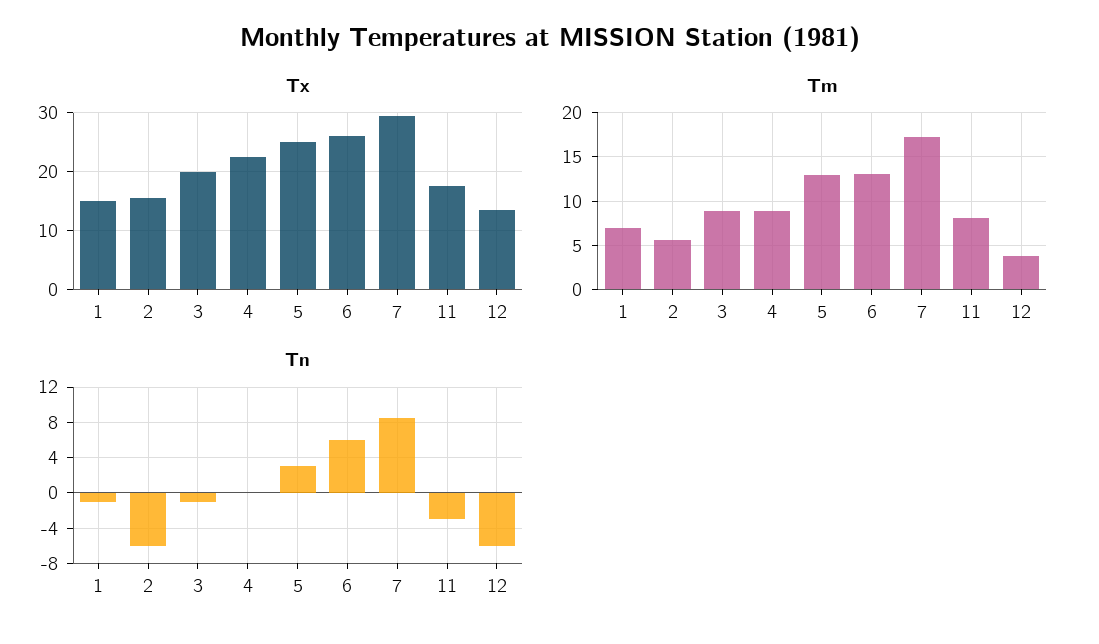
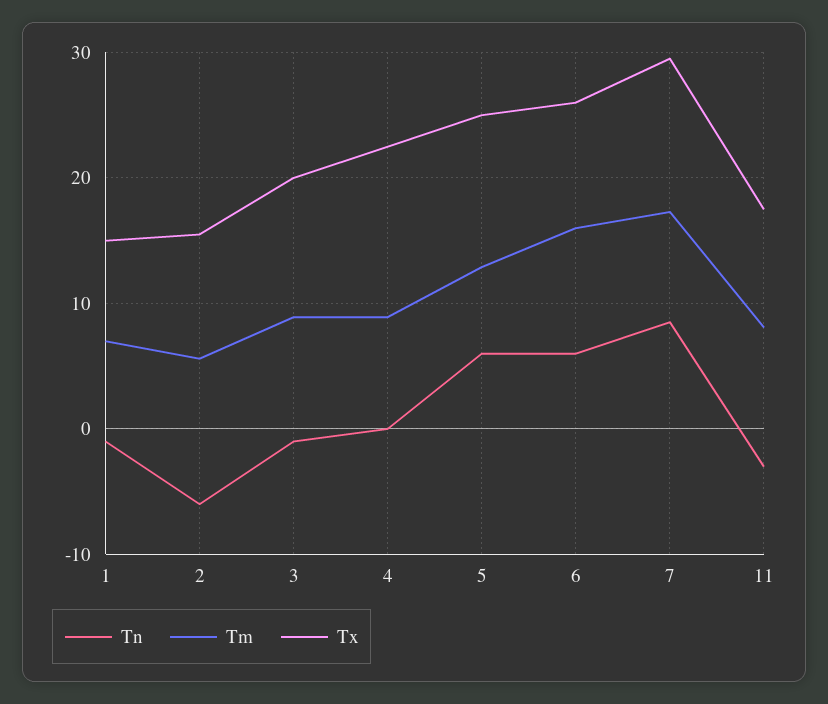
  {
    "Tx": {
      "1": 15,
      "2": 16,
      "3": 20,
      "4": 23,
      "5": 25,
      "6": 26,
      "7": 30,
-     "11": 18,
+     "11": 18
-     "12": 14
    },
    "Tm": {
      "1": 7,
      "2": 6,
      "3": 9,
      "4": 9,
      "5": 13,
-     "6": 13,
+     "6": 16,
      "7": 17,
-     "11": 8,
+     "11": 8
-     "12": 4
    },
    "Tn": {
      "1": -1,
      "2": -6,
      "3": -1,
      "4": 0,
-     "5": 3,
+     "5": 6,
      "6": 6,
      "7": 9,
-     "11": -3,
+     "11": -3
-     "12": -6
    }
  }

